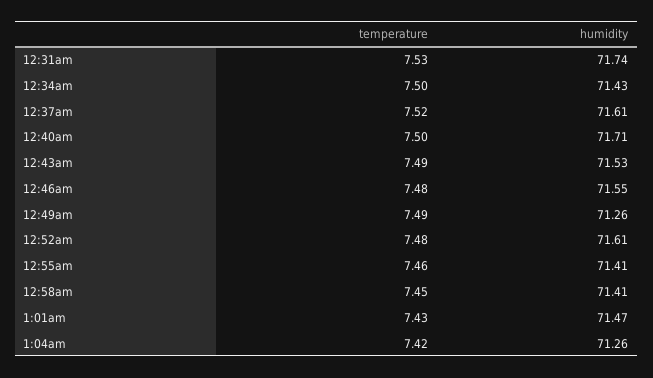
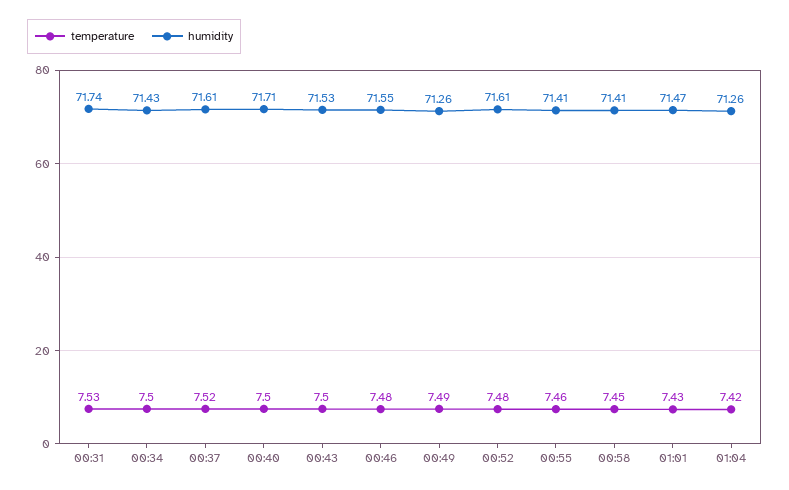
  {
    "temperature": {
      "12:31am": 7.53,
      "12:34am": 7.5,
      "12:37am": 7.52,
      "12:40am": 7.5,
-     "12:43am": 7.49,
+     "12:43am": 7.5,
      "12:46am": 7.48,
      "12:49am": 7.49,
      "12:52am": 7.48,
      "12:55am": 7.46,
      "12:58am": 7.45,
      "1:01am": 7.43,
      "1:04am": 7.42
    },
    "humidity": {
      "12:31am": 71.74,
      "12:34am": 71.43,
      "12:37am": 71.61,
      "12:40am": 71.71,
      "12:43am": 71.53,
      "12:46am": 71.55,
      "12:49am": 71.26,
      "12:52am": 71.61,
      "12:55am": 71.41,
      "12:58am": 71.41,
      "1:01am": 71.47,
      "1:04am": 71.26
    }
  }

